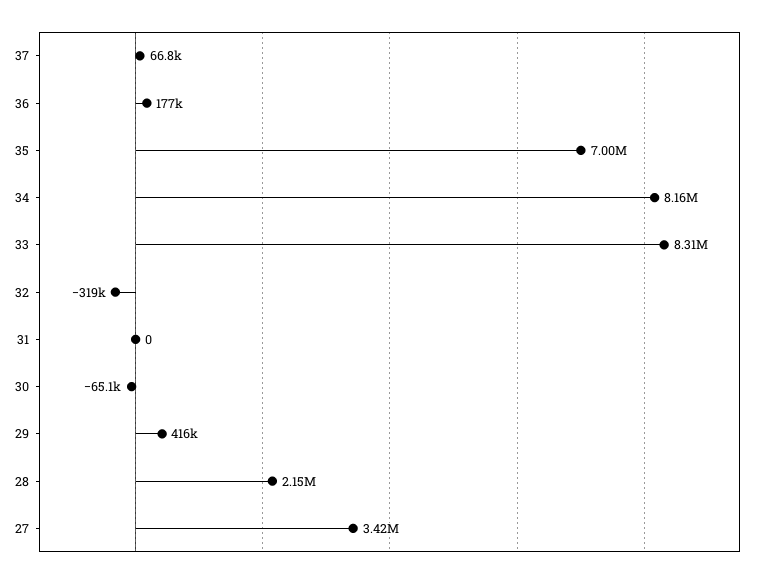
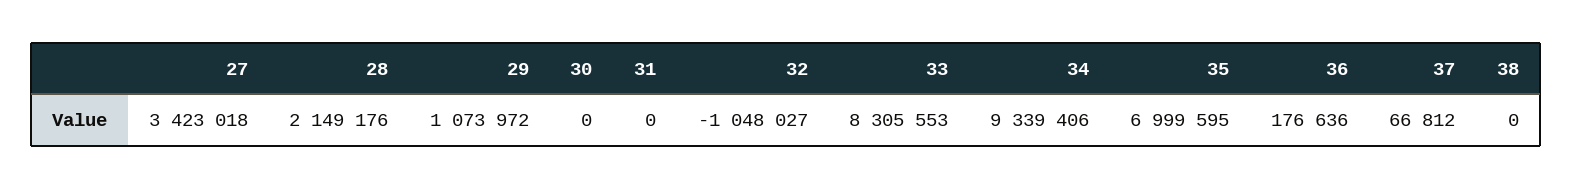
  {
    "37": 66812,
    "36": 176636,
    "35": 6999595,
-   "34": 8160000,
+   "34": 9339406,
    "33": 8305553,
-   "32": -319000,
+   "32": -1048027,
    "31": 0,
-   "30": -65100,
+   "30": 0,
-   "29": 416000,
+   "29": 1073972,
    "28": 2149176,
-   "27": 3423018
+   "27": 3423018,
+   "38": 0
  }

